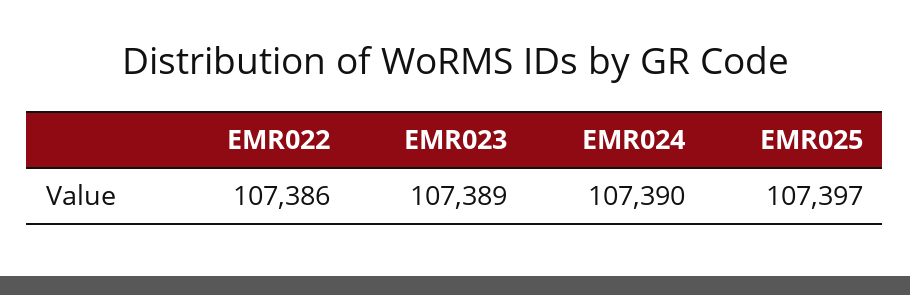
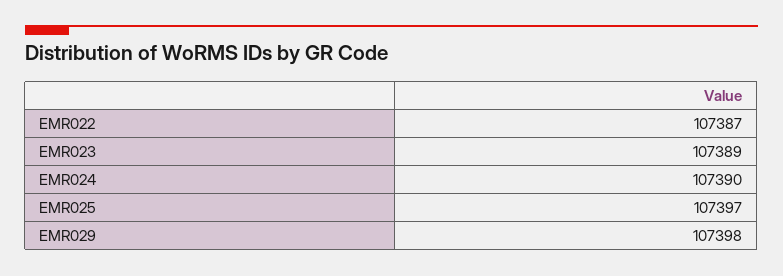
  {
-   "EMR022": 107386,
+   "EMR022": 107387,
    "EMR023": 107389,
    "EMR024": 107390,
-   "EMR025": 107397
+   "EMR025": 107397,
+   "EMR029": 107398
  }

